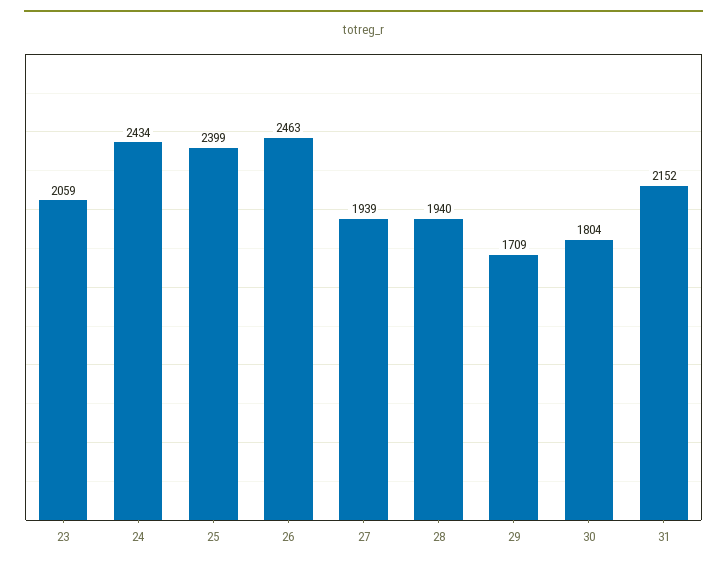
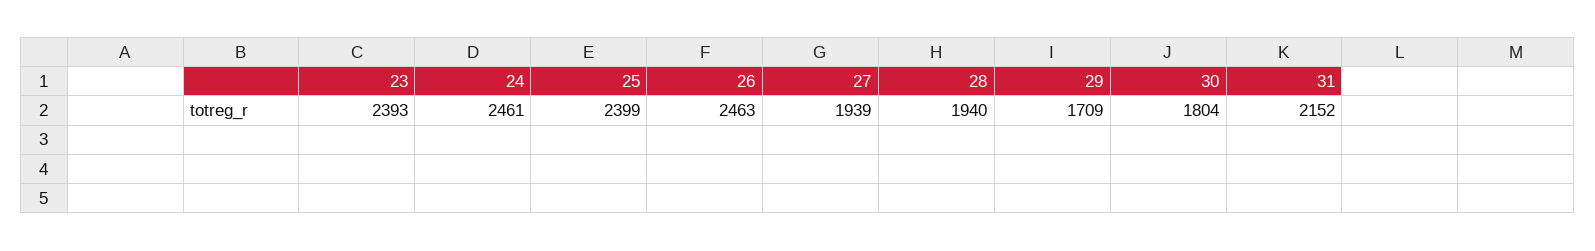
  {
-   "23": 2059,
+   "23": 2393,
-   "24": 2434,
+   "24": 2461,
    "25": 2399,
    "26": 2463,
    "27": 1939,
    "28": 1940,
    "29": 1709,
    "30": 1804,
    "31": 2152
  }

